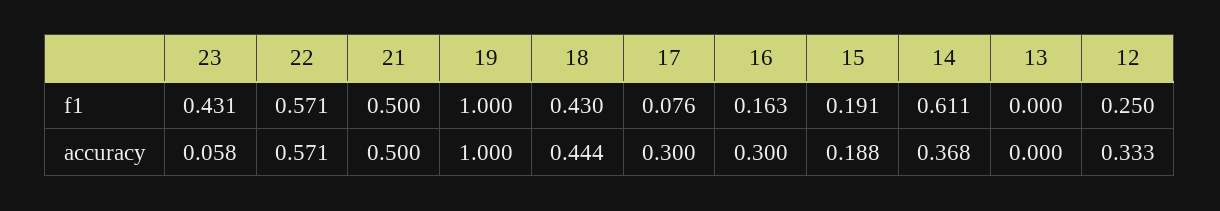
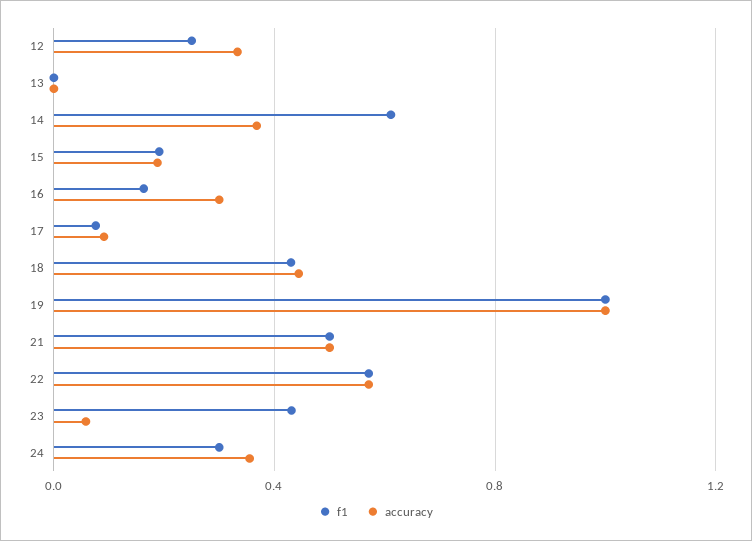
  {
    "f1": {
      "23": 0.431,
      "22": 0.571,
      "21": 0.5,
      "19": 1,
      "18": 0.43,
      "17": 0.076,
      "16": 0.163,
      "15": 0.191,
      "14": 0.611,
      "13": 0,
-     "12": 0.25
+     "12": 0.25,
+     "24": 0.3
    },
    "accuracy": {
      "23": 0.058,
      "22": 0.571,
      "21": 0.5,
      "19": 1,
      "18": 0.444,
-     "17": 0.3,
+     "17": 0.1,
      "16": 0.3,
      "15": 0.188,
      "14": 0.368,
      "13": 0,
-     "12": 0.333
+     "12": 0.333,
+     "24": 0.35
    }
  }

